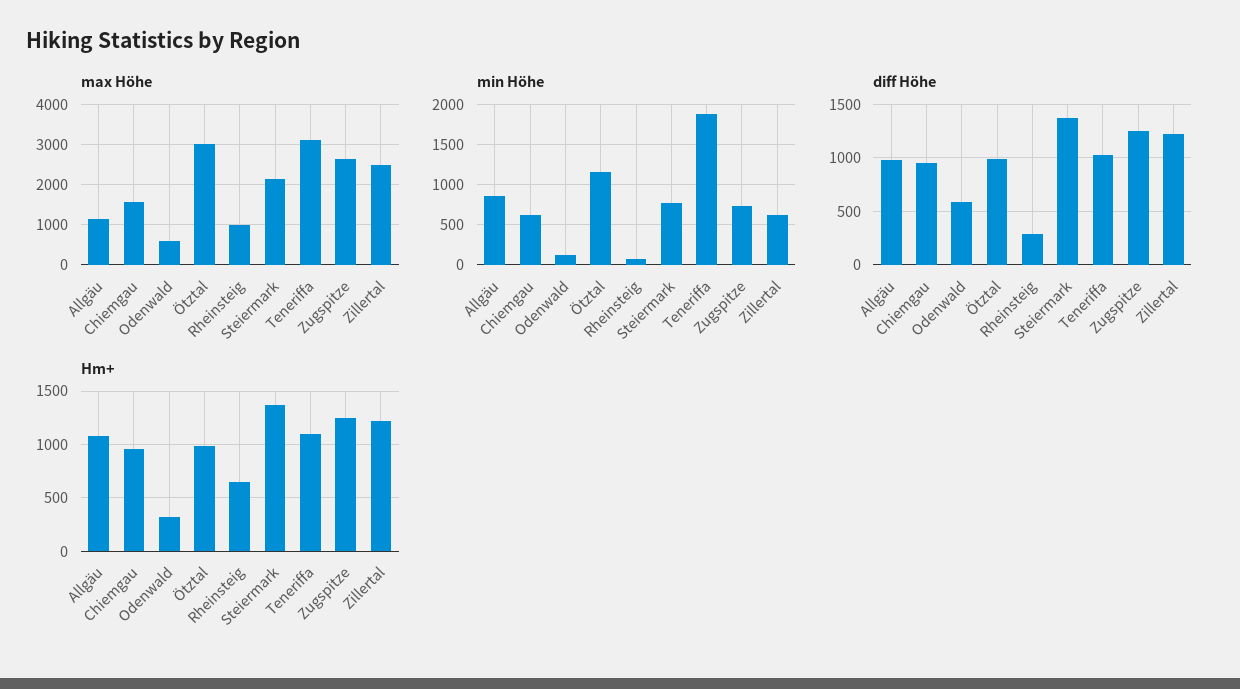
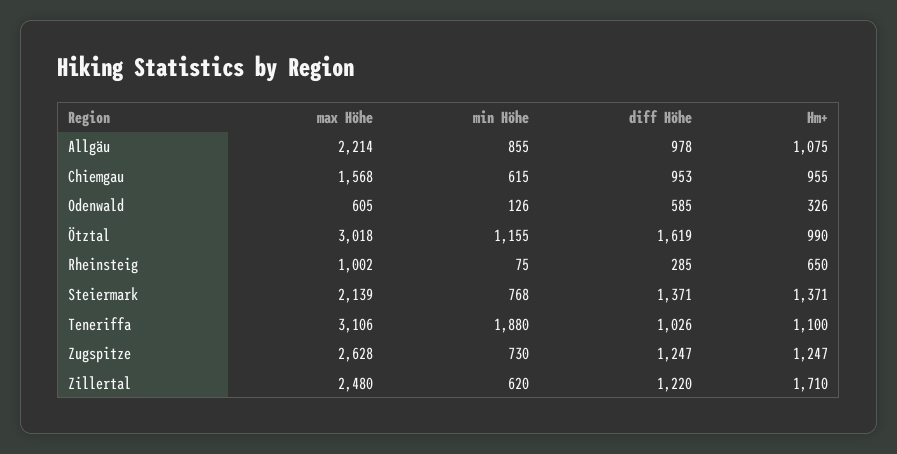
  {
    "max Höhe": {
-     "Allgäu": 1200,
+     "Allgäu": 2214,
      "Chiemgau": 1568,
      "Odenwald": 605,
      "Ötztal": 3018,
      "Rheinsteig": 1002,
      "Steiermark": 2139,
      "Teneriffa": 3106,
      "Zugspitze": 2628,
      "Zillertal": 2480
    },
    "min Höhe": {
      "Allgäu": 855,
      "Chiemgau": 615,
      "Odenwald": 126,
      "Ötztal": 1155,
      "Rheinsteig": 75,
      "Steiermark": 768,
      "Teneriffa": 1880,
      "Zugspitze": 730,
      "Zillertal": 620
    },
    "diff Höhe": {
      "Allgäu": 978,
      "Chiemgau": 953,
      "Odenwald": 585,
-     "Ötztal": 1000,
+     "Ötztal": 1619,
      "Rheinsteig": 285,
      "Steiermark": 1371,
      "Teneriffa": 1026,
      "Zugspitze": 1247,
      "Zillertal": 1220
    },
    "Hm+": {
      "Allgäu": 1075,
      "Chiemgau": 955,
      "Odenwald": 326,
      "Ötztal": 990,
      "Rheinsteig": 650,
      "Steiermark": 1371,
      "Teneriffa": 1100,
      "Zugspitze": 1247,
-     "Zillertal": 1200
+     "Zillertal": 1710
    }
  }

